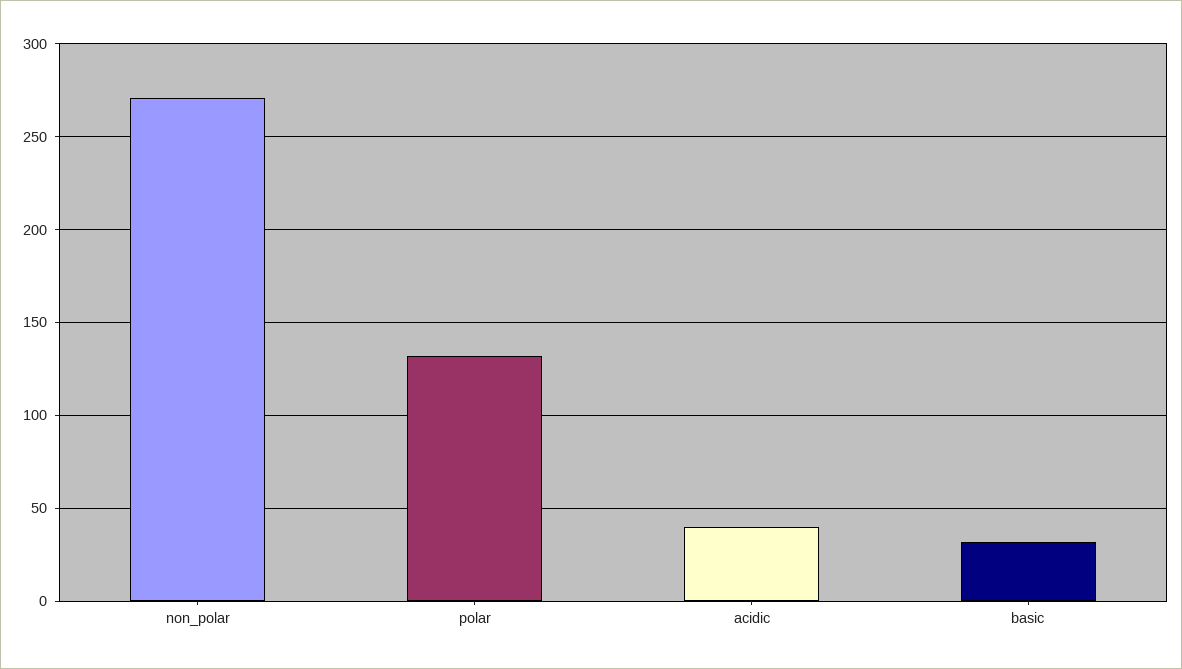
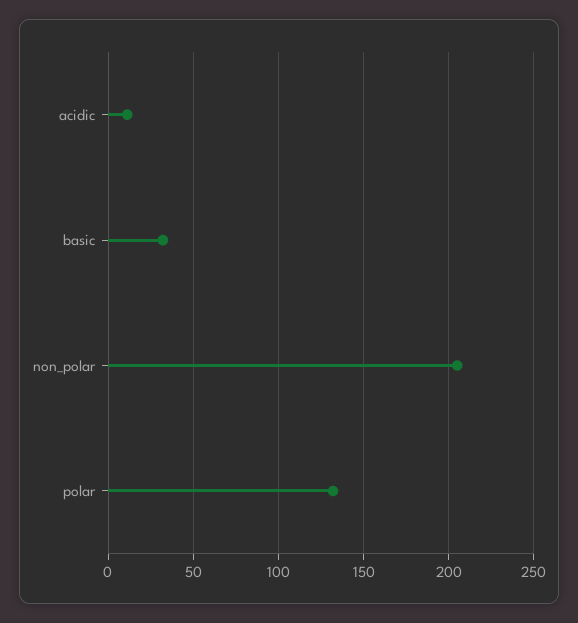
  {
-   "non_polar": 270,
+   "non_polar": 205,
    "polar": 130,
-   "acidic": 40,
+   "acidic": 10,
    "basic": 30
  }

